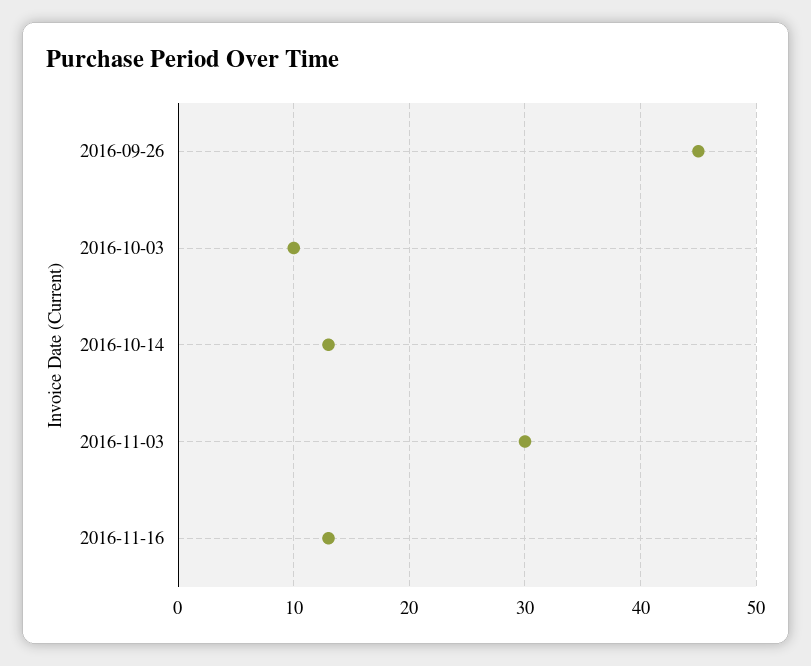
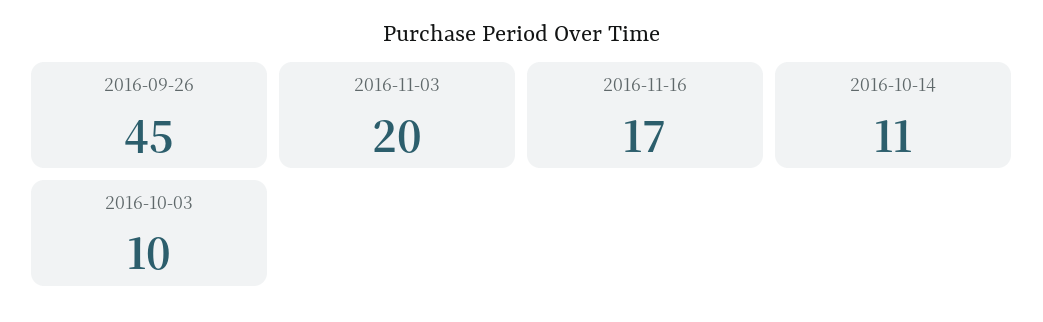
  {
    "2016-09-26": 45,
    "2016-10-03": 10,
-   "2016-10-14": 13,
+   "2016-10-14": 11,
-   "2016-11-03": 30,
+   "2016-11-03": 20,
-   "2016-11-16": 13
+   "2016-11-16": 17
  }

